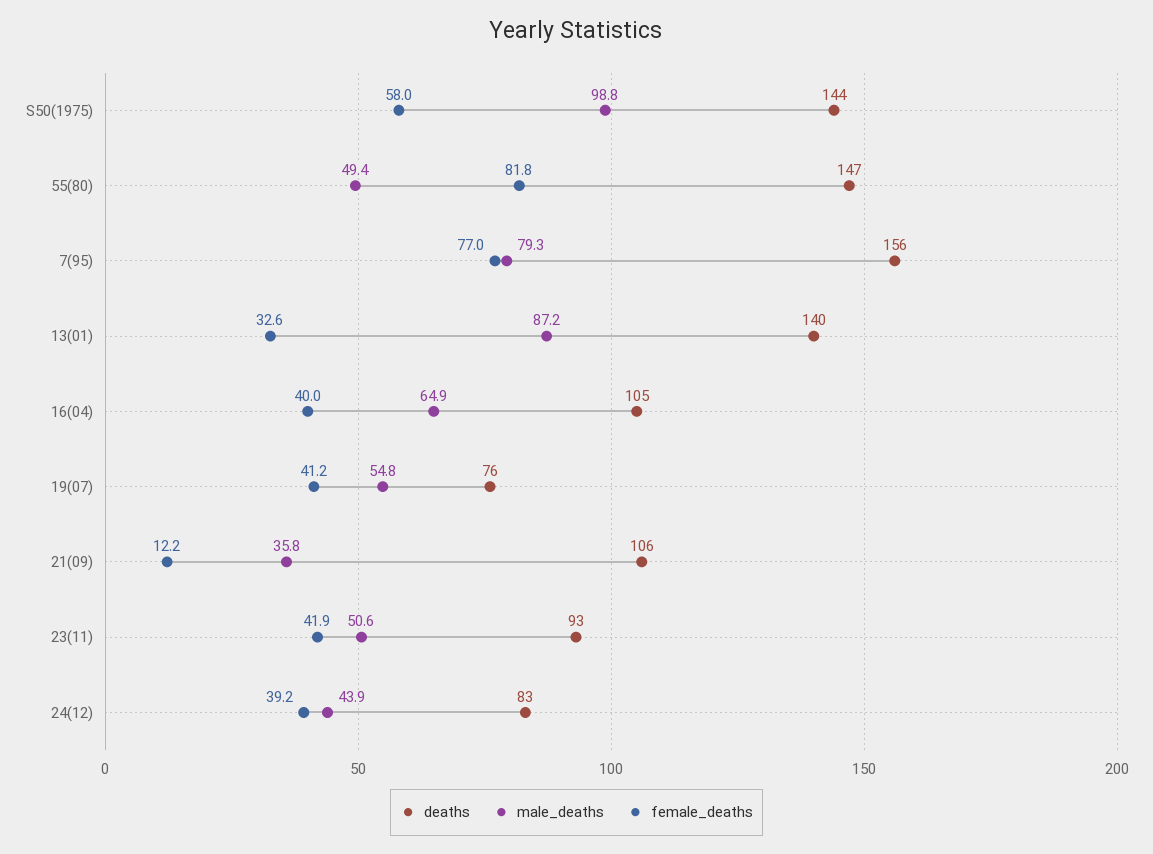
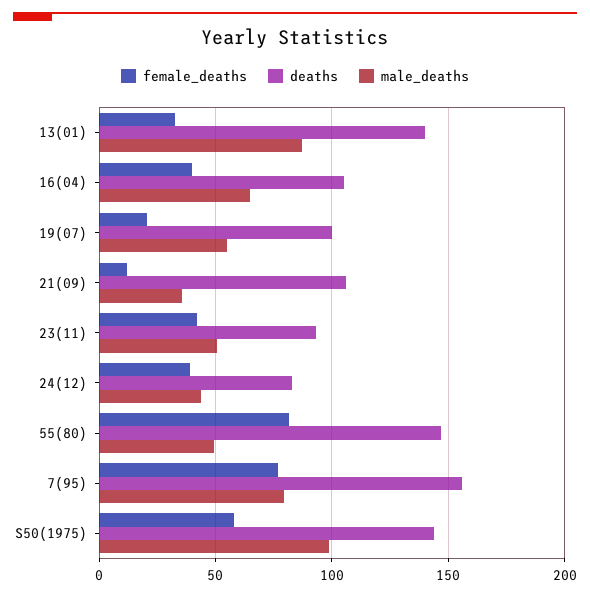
  {
    "deaths": {
      "S50(1975)": 144,
      "55(80)": 147,
      "7(95)": 156,
      "13(01)": 140,
      "16(04)": 105,
-     "19(07)": 76,
+     "19(07)": 100,
      "21(09)": 106,
      "23(11)": 93,
      "24(12)": 83
    },
    "male_deaths": {
      "S50(1975)": 98.8,
      "55(80)": 49.4,
      "7(95)": 79.3,
      "13(01)": 87.2,
      "16(04)": 64.9,
      "19(07)": 54.8,
      "21(09)": 35.8,
      "23(11)": 50.6,
      "24(12)": 43.9
    },
    "female_deaths": {
      "S50(1975)": 58,
      "55(80)": 81.8,
      "7(95)": 77,
      "13(01)": 32.6,
      "16(04)": 40,
-     "19(07)": 41.2,
+     "19(07)": 20,
      "21(09)": 12.2,
      "23(11)": 41.9,
      "24(12)": 39.2
    }
  }

